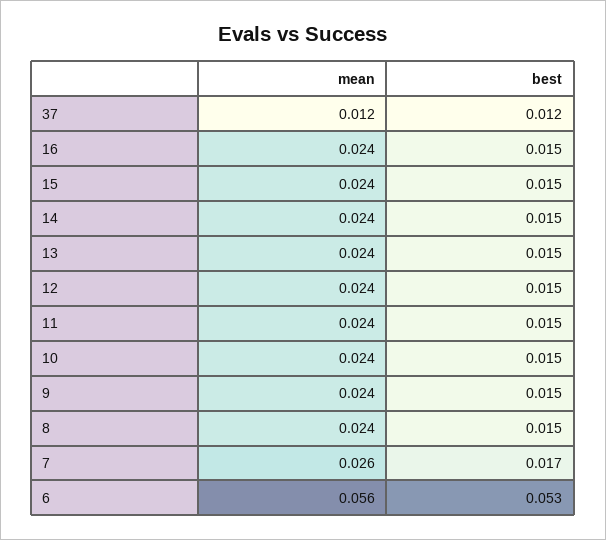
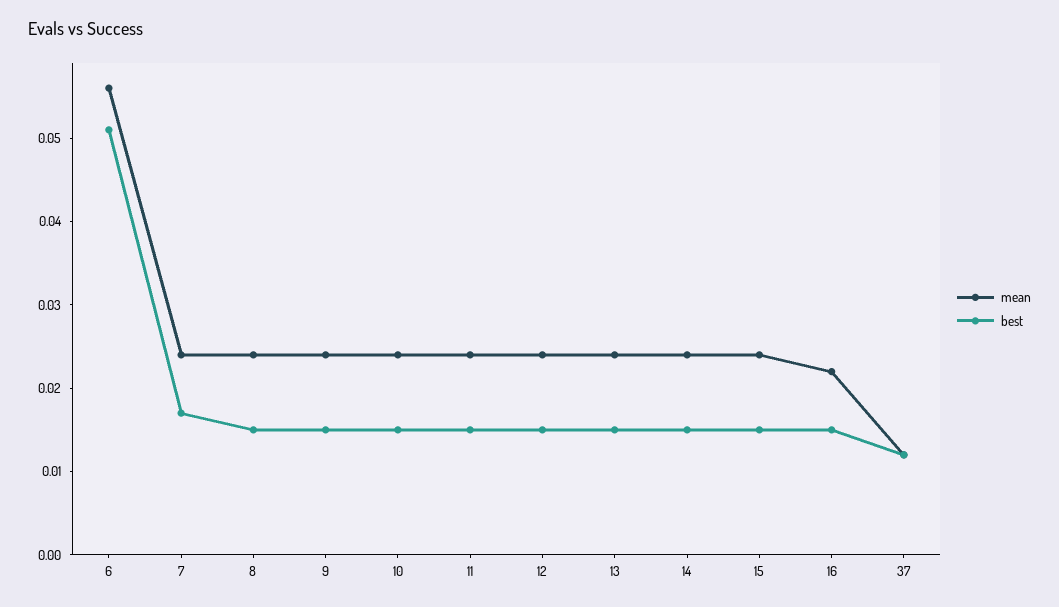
  {
    "mean": {
      "37": 0.012,
-     "16": 0.024,
+     "16": 0.022,
      "15": 0.024,
      "14": 0.024,
      "13": 0.024,
      "12": 0.024,
      "11": 0.024,
      "10": 0.024,
      "9": 0.024,
      "8": 0.024,
-     "7": 0.026,
+     "7": 0.024,
      "6": 0.056
    },
    "best": {
      "37": 0.012,
      "16": 0.015,
      "15": 0.015,
      "14": 0.015,
      "13": 0.015,
      "12": 0.015,
      "11": 0.015,
      "10": 0.015,
      "9": 0.015,
      "8": 0.015,
      "7": 0.017,
-     "6": 0.053
+     "6": 0.051
    }
  }

